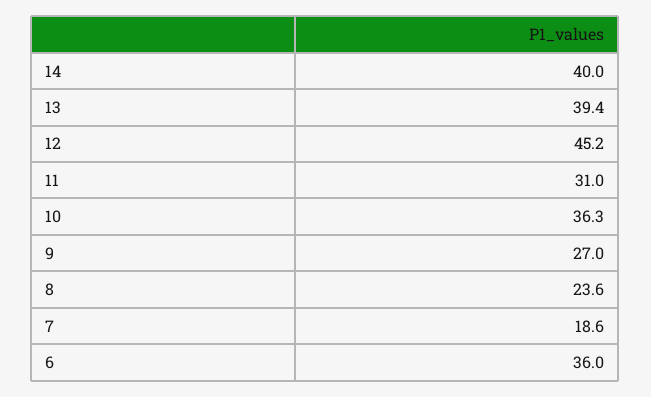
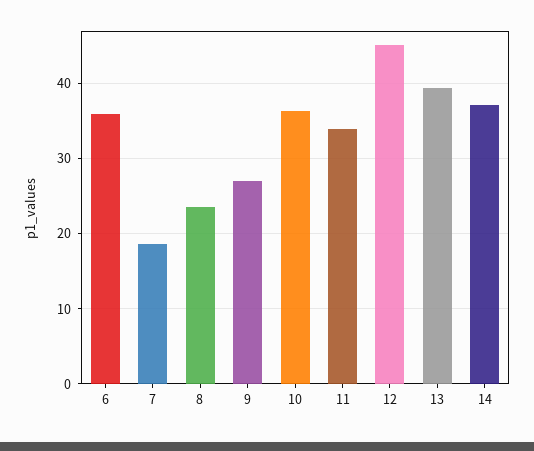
  {
-   "14": 40,
+   "14": 37,
    "13": 39.4,
    "12": 45.2,
-   "11": 31,
+   "11": 34,
    "10": 36.3,
    "9": 27,
    "8": 23.6,
    "7": 18.6,
    "6": 36
  }

